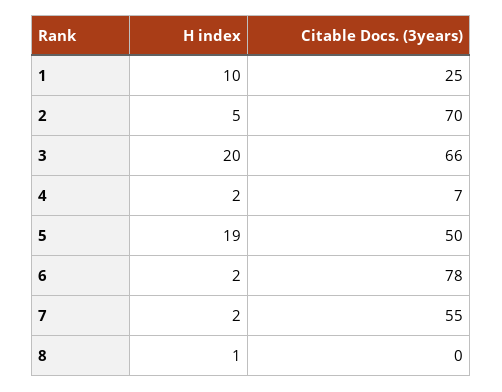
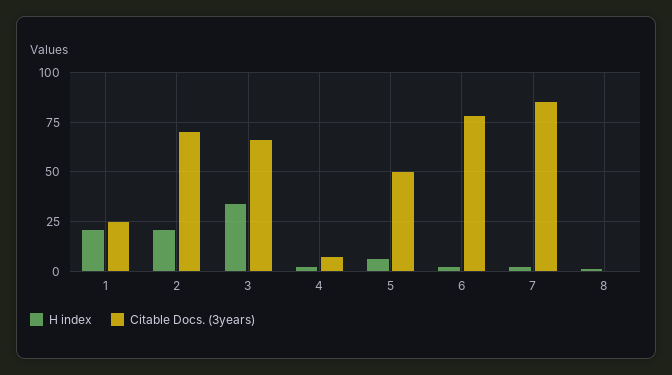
  {
    "H index": {
-     "1": 10,
+     "1": 20,
-     "2": 5,
+     "2": 20,
-     "3": 20,
+     "3": 35,
      "4": 2,
-     "5": 19,
+     "5": 5,
      "6": 2,
      "7": 2,
      "8": 1
    },
    "Citable Docs. (3years)": {
      "1": 25,
      "2": 70,
      "3": 66,
      "4": 7,
      "5": 50,
      "6": 78,
-     "7": 55,
+     "7": 85,
      "8": 0
    }
  }

